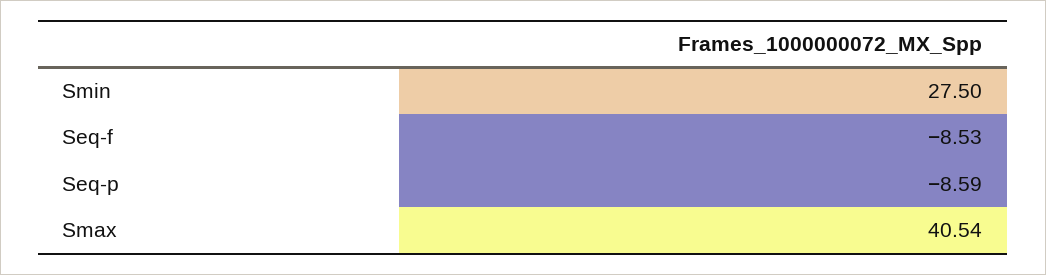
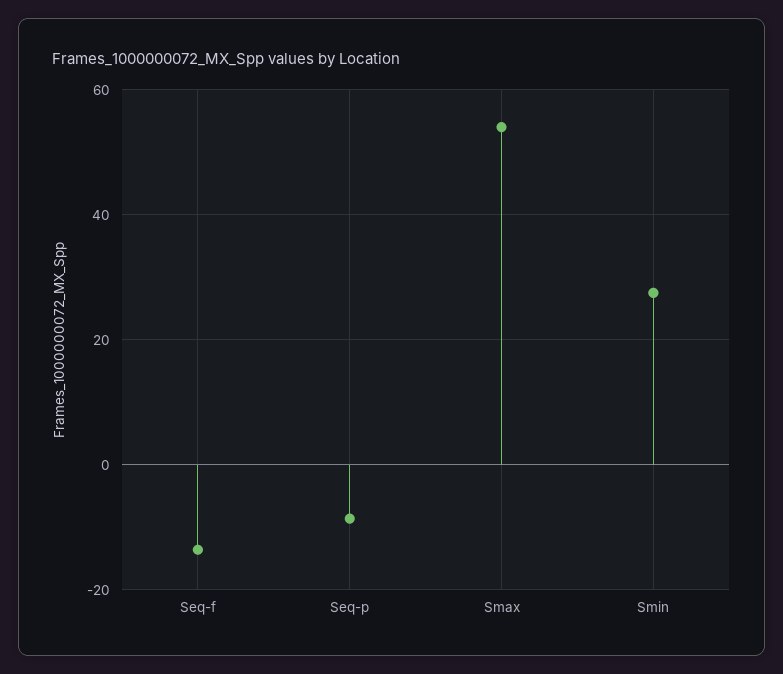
  {
    "Smin": 27.5,
-   "Seq-f": -8.53,
+   "Seq-f": -14,
    "Seq-p": -8.59,
-   "Smax": 40.54
+   "Smax": 54
  }

